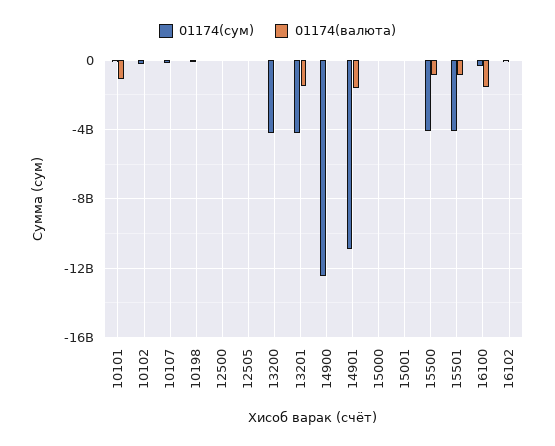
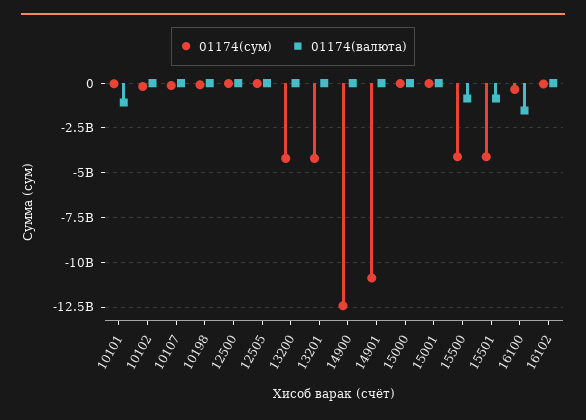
  {
    "01174(сум)": {
      "10101": 0,
      "10102": 0,
      "10107": 0,
      "10198": 0,
      "12500": 0,
      "12505": 0,
      "13200": -4000000000,
      "13201": -4000000000,
      "14900": -12500000000,
      "14901": -11000000000,
      "15000": 0,
      "15001": 0,
      "15500": -4000000000,
      "15501": -4000000000,
      "16100": -500000000,
      "16102": 0
    },
    "01174(валюта)": {
      "10101": -1000000000,
      "10102": 0,
      "10107": 0,
      "10198": 0,
      "12500": 0,
      "12505": 0,
      "13200": 0,
-     "13201": -1500000000,
+     "13201": 0,
      "14900": 0,
-     "14901": -1500000000,
+     "14901": 0,
      "15000": 0,
      "15001": 0,
      "15500": -1000000000,
      "15501": -1000000000,
      "16100": -1500000000,
      "16102": 0
    }
  }

